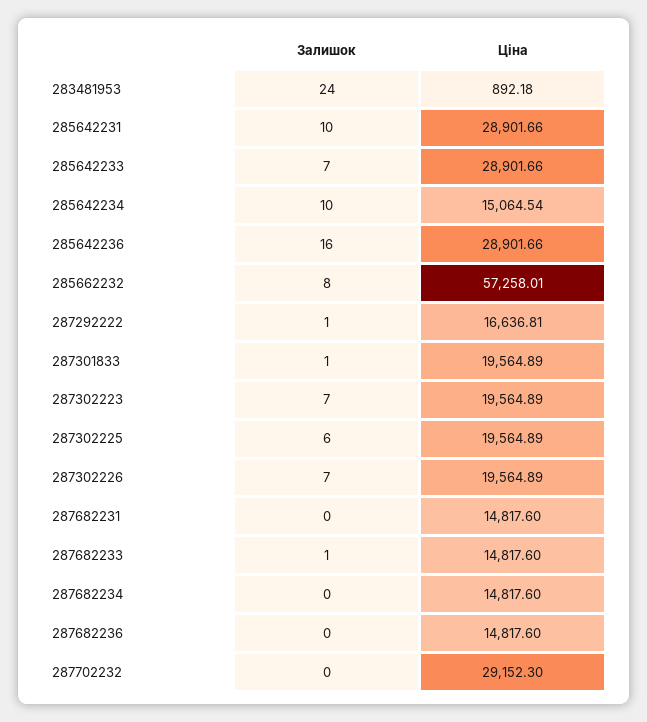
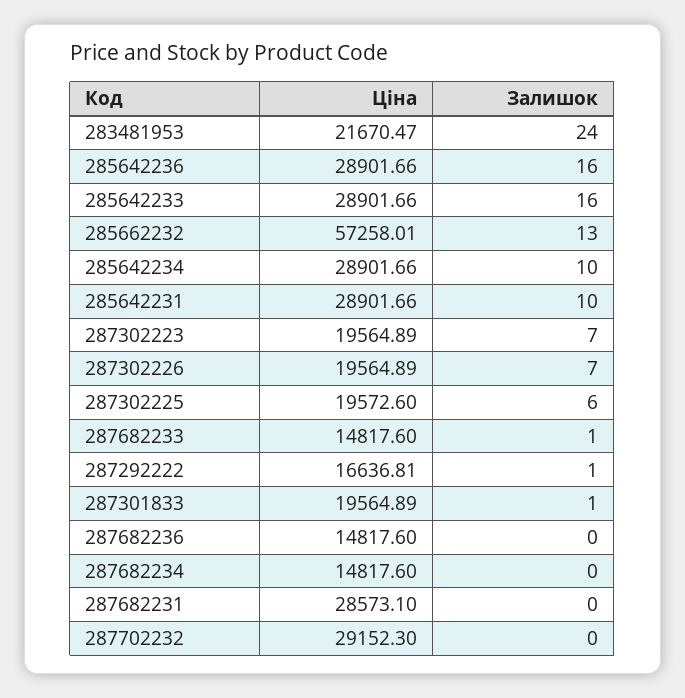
  {
    "Залишок": {
      "283481953": 24,
      "285642231": 10,
-     "285642233": 7,
+     "285642233": 16,
      "285642234": 10,
      "285642236": 16,
-     "285662232": 8,
+     "285662232": 13,
      "287292222": 1,
      "287301833": 1,
      "287302223": 7,
      "287302225": 6,
      "287302226": 7,
      "287682231": 0,
      "287682233": 1,
      "287682234": 0,
      "287682236": 0,
      "287702232": 0
    },
    "Ціна": {
-     "283481953": 892.18,
+     "283481953": 21670.47,
      "285642231": 28901.66,
      "285642233": 28901.66,
-     "285642234": 15064.54,
+     "285642234": 28901.66,
      "285642236": 28901.66,
      "285662232": 57258.01,
      "287292222": 16636.81,
      "287301833": 19564.89,
      "287302223": 19564.89,
-     "287302225": 19564.89,
+     "287302225": 19572.6,
      "287302226": 19564.89,
-     "287682231": 14817.6,
+     "287682231": 28573.1,
      "287682233": 14817.6,
      "287682234": 14817.6,
      "287682236": 14817.6,
      "287702232": 29152.3
    }
  }

